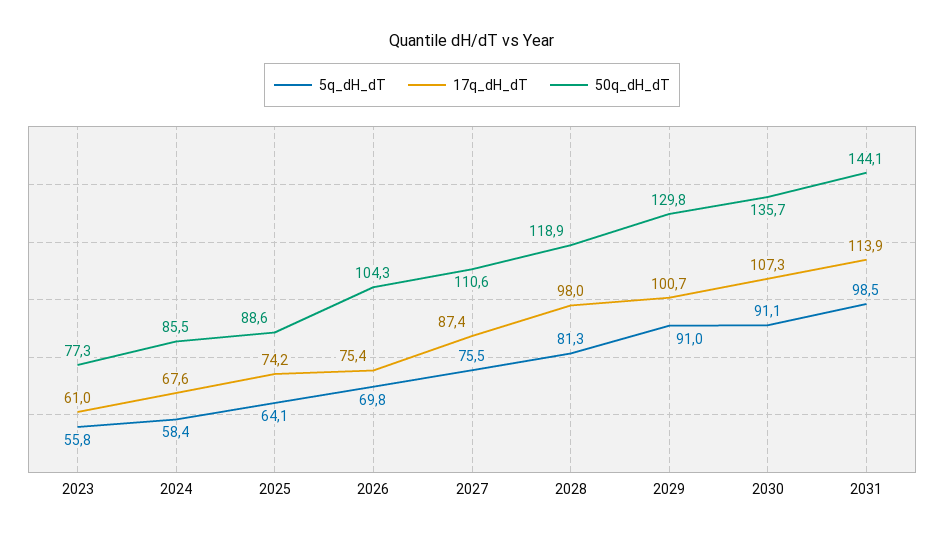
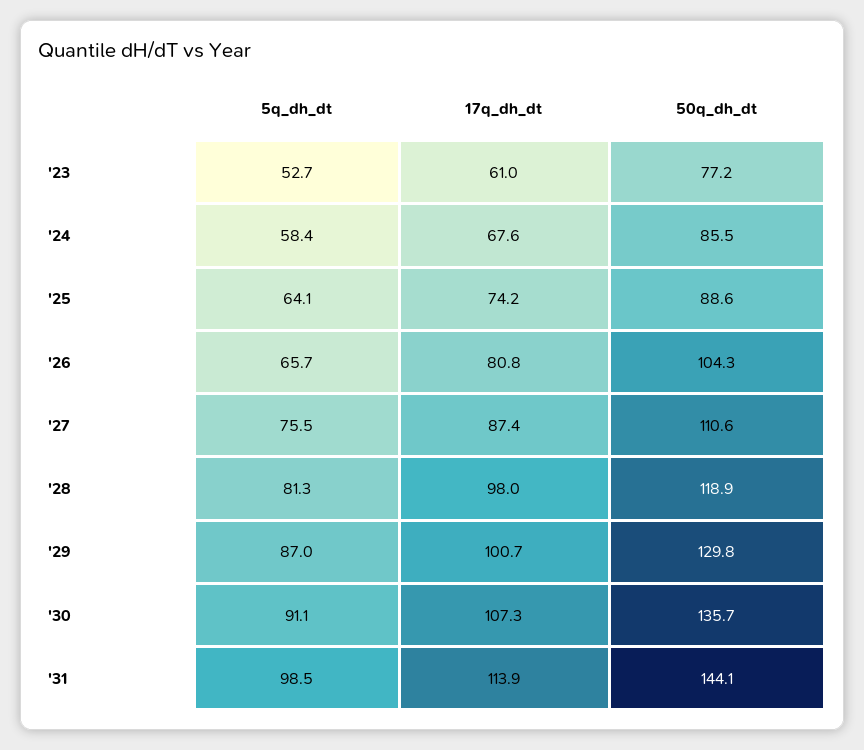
  {
    "5q_dH_dT": {
-     "2023": 55.8,
+     "2023": 52.7,
      "2024": 58.4,
      "2025": 64.1,
-     "2026": 69.8,
+     "2026": 65.7,
      "2027": 75.5,
      "2028": 81.3,
-     "2029": 91,
+     "2029": 87,
      "2030": 91.1,
      "2031": 98.5
    },
    "17q_dH_dT": {
      "2023": 61,
      "2024": 67.6,
      "2025": 74.2,
-     "2026": 75.4,
+     "2026": 80.8,
      "2027": 87.4,
      "2028": 98,
      "2029": 100.7,
      "2030": 107.3,
      "2031": 113.9
    },
    "50q_dH_dT": {
-     "2023": 77.3,
+     "2023": 77.2,
      "2024": 85.5,
      "2025": 88.6,
      "2026": 104.3,
      "2027": 110.6,
      "2028": 118.9,
      "2029": 129.8,
      "2030": 135.7,
      "2031": 144.1
    }
  }

